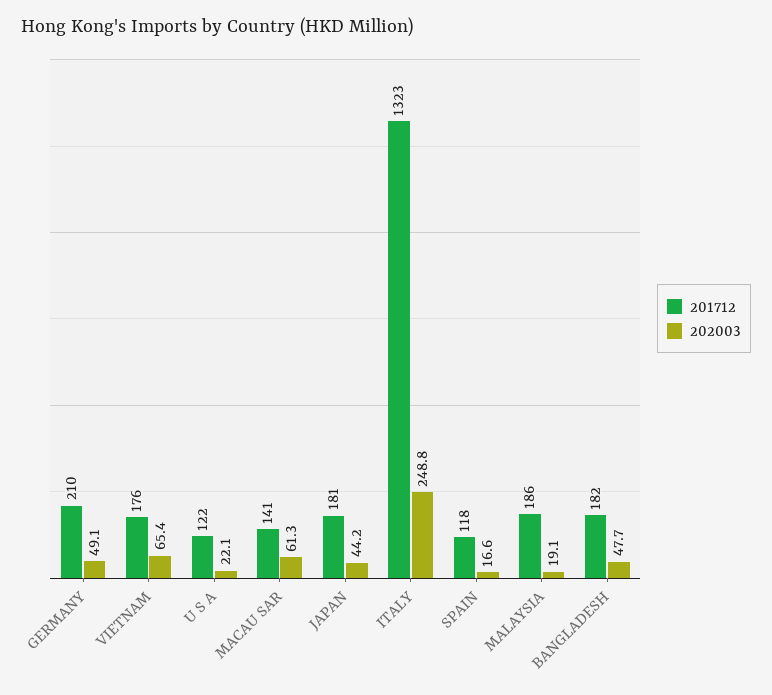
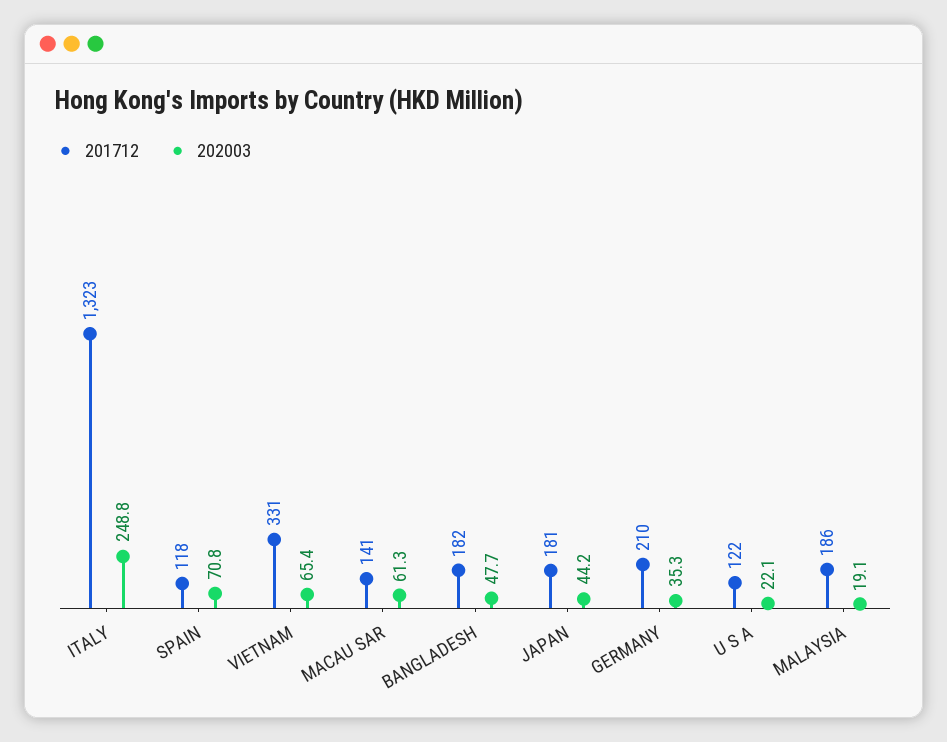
  {
    "201712": {
      "GERMANY": 210,
-     "VIETNAM": 176,
+     "VIETNAM": 331,
      "U S A": 122,
      "MACAU SAR": 141,
      "JAPAN": 181,
      "ITALY": 1323,
      "SPAIN": 118,
      "MALAYSIA": 186,
      "BANGLADESH": 182
    },
    "202003": {
-     "GERMANY": 49.1,
+     "GERMANY": 35.3,
      "VIETNAM": 65.4,
      "U S A": 22.1,
      "MACAU SAR": 61.3,
      "JAPAN": 44.2,
      "ITALY": 248.8,
-     "SPAIN": 16.6,
+     "SPAIN": 70.8,
      "MALAYSIA": 19.1,
      "BANGLADESH": 47.7
    }
  }

